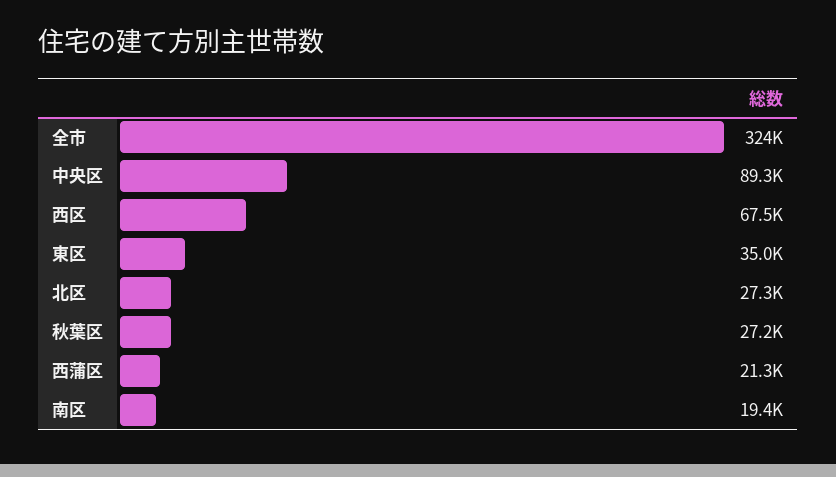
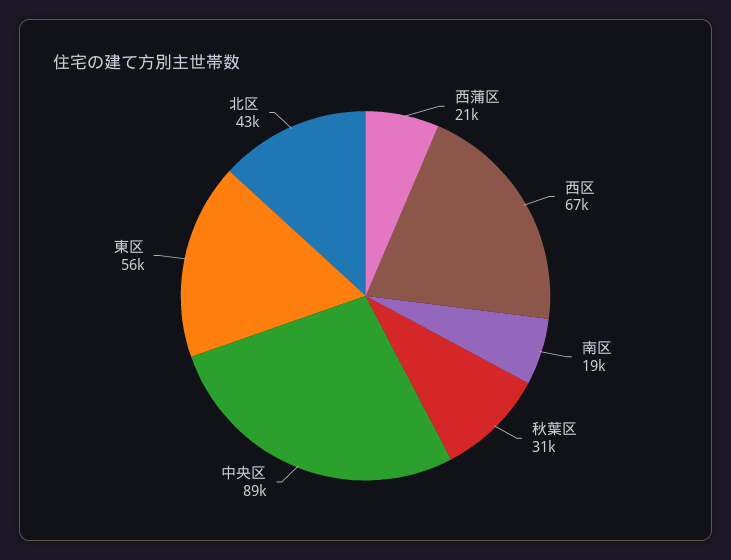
  {
-   "全市": 324000,
    "中央区": 89300,
    "西区": 67500,
-   "東区": 35000,
+   "東区": 56000,
-   "北区": 27300,
+   "北区": 43000,
-   "秋葉区": 27200,
+   "秋葉区": 31000,
    "西蒲区": 21300,
    "南区": 19400
  }

